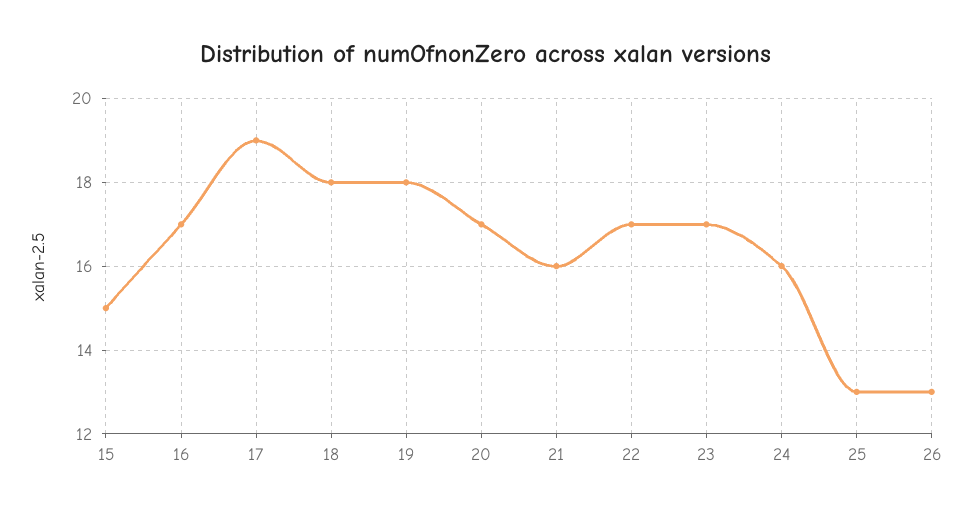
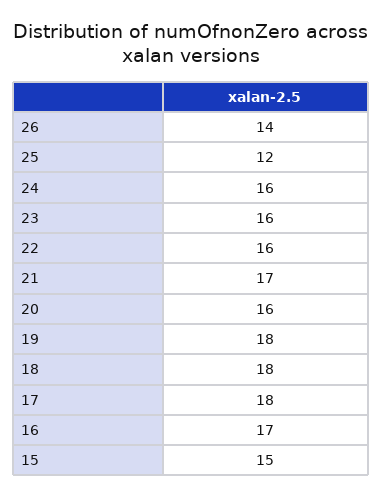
  {
    "15": 15,
    "16": 17,
-   "17": 19,
+   "17": 18,
    "18": 18,
    "19": 18,
-   "20": 17,
+   "20": 16,
-   "21": 16,
+   "21": 17,
-   "22": 17,
+   "22": 16,
-   "23": 17,
+   "23": 16,
    "24": 16,
-   "25": 13,
+   "25": 12,
-   "26": 13
+   "26": 14
  }

